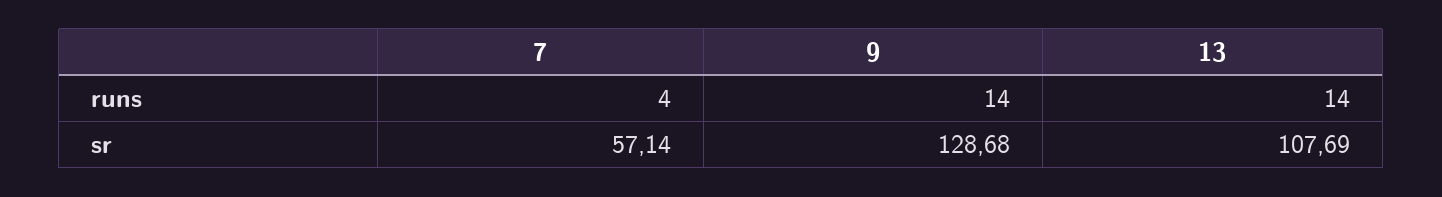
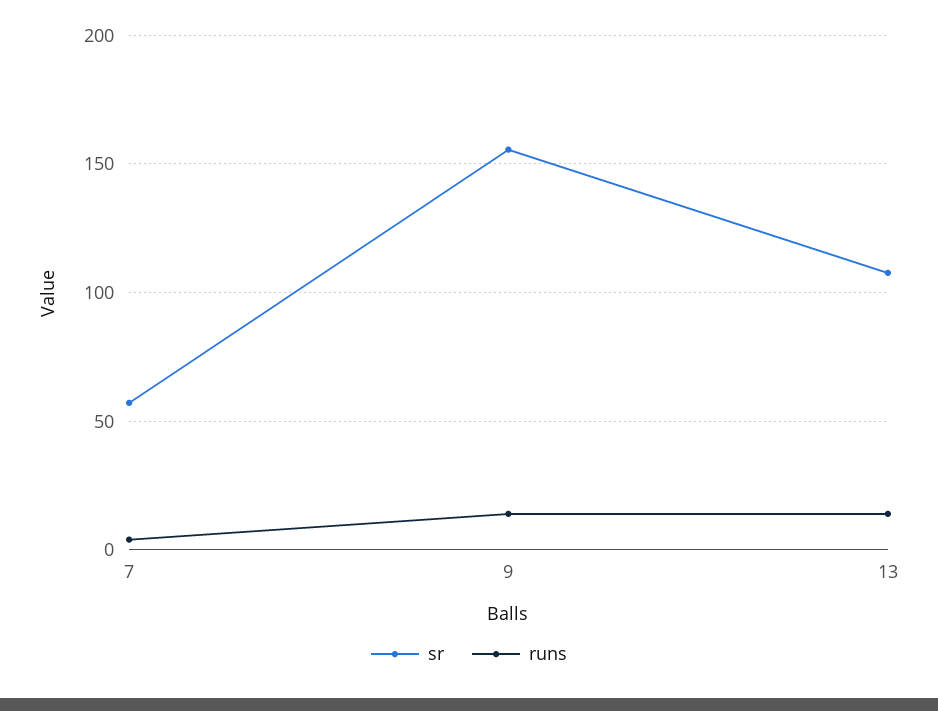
  {
    "runs": {
      "7": 4,
      "9": 14,
      "13": 14
    },
    "sr": {
      "7": 57.14,
-     "9": 128.68,
+     "9": 155,
      "13": 107.69
    }
  }

